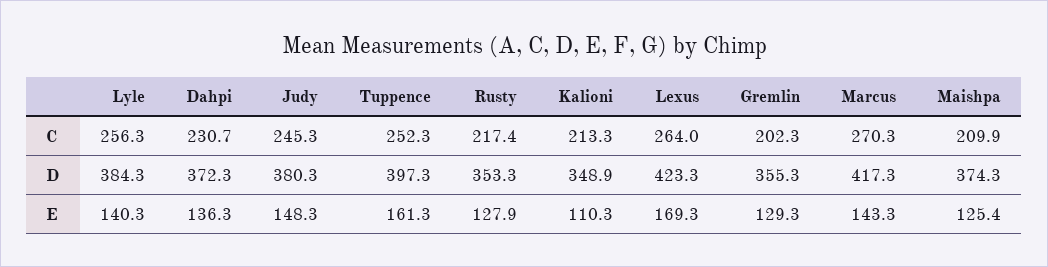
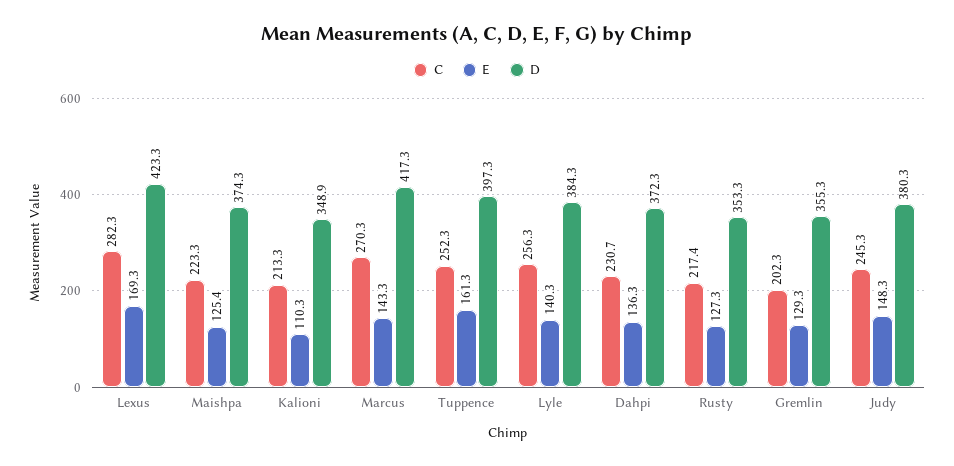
  {
    "C": {
      "Lyle": 256.3,
      "Dahpi": 230.7,
      "Judy": 245.3,
      "Tuppence": 252.3,
      "Rusty": 217.4,
      "Kalioni": 213.3,
-     "Lexus": 264,
+     "Lexus": 282.3,
      "Gremlin": 202.3,
      "Marcus": 270.3,
-     "Maishpa": 209.9
+     "Maishpa": 223.3
    },
    "D": {
      "Lyle": 384.3,
      "Dahpi": 372.3,
      "Judy": 380.3,
      "Tuppence": 397.3,
      "Rusty": 353.3,
      "Kalioni": 348.9,
      "Lexus": 423.3,
      "Gremlin": 355.3,
      "Marcus": 417.3,
      "Maishpa": 374.3
    },
    "E": {
      "Lyle": 140.3,
      "Dahpi": 136.3,
      "Judy": 148.3,
      "Tuppence": 161.3,
-     "Rusty": 127.9,
+     "Rusty": 127.3,
      "Kalioni": 110.3,
      "Lexus": 169.3,
      "Gremlin": 129.3,
      "Marcus": 143.3,
      "Maishpa": 125.4
    }
  }

